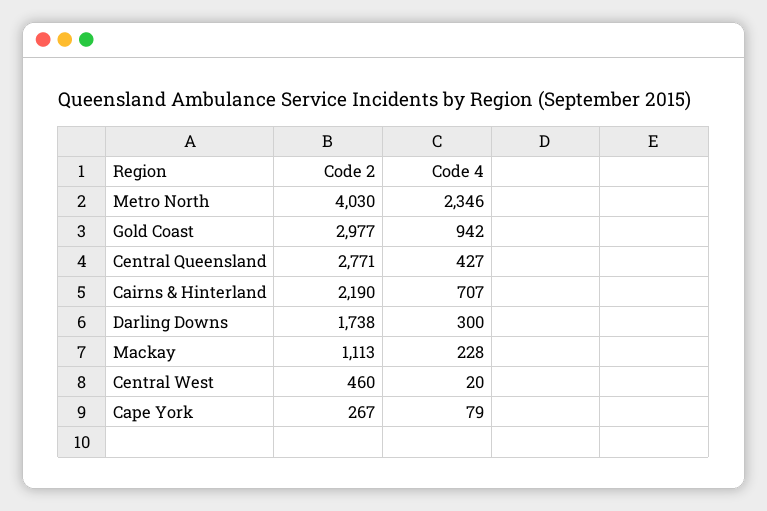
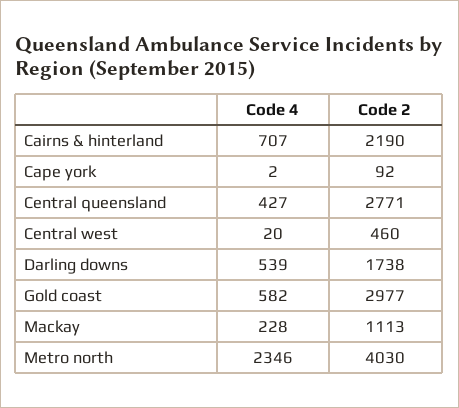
  {
    "Code 2": {
      "Metro North": 4030,
      "Gold Coast": 2977,
      "Central Queensland": 2771,
      "Cairns & Hinterland": 2190,
      "Darling Downs": 1738,
      "Mackay": 1113,
      "Central West": 460,
-     "Cape York": 267
+     "Cape York": 92
    },
    "Code 4": {
      "Metro North": 2346,
-     "Gold Coast": 942,
+     "Gold Coast": 582,
      "Central Queensland": 427,
      "Cairns & Hinterland": 707,
-     "Darling Downs": 300,
+     "Darling Downs": 539,
      "Mackay": 228,
      "Central West": 20,
-     "Cape York": 79
+     "Cape York": 2
    }
  }

